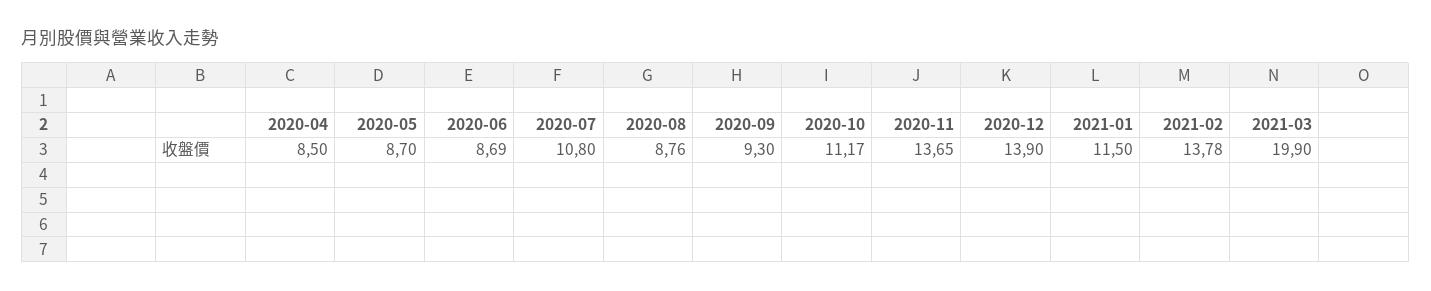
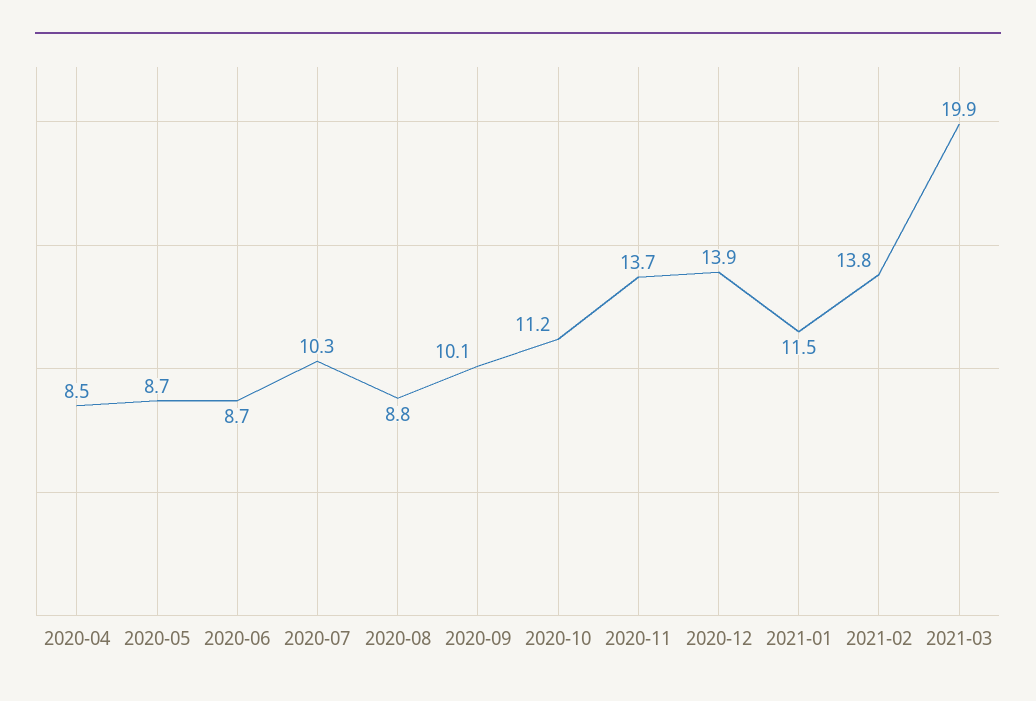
  {
    "2020-04": 8.5,
    "2020-05": 8.7,
    "2020-06": 8.69,
-   "2020-07": 10.8,
+   "2020-07": 10.3,
    "2020-08": 8.76,
-   "2020-09": 9.3,
+   "2020-09": 10.1,
    "2020-10": 11.17,
    "2020-11": 13.65,
    "2020-12": 13.9,
    "2021-01": 11.5,
    "2021-02": 13.78,
    "2021-03": 19.9
  }

